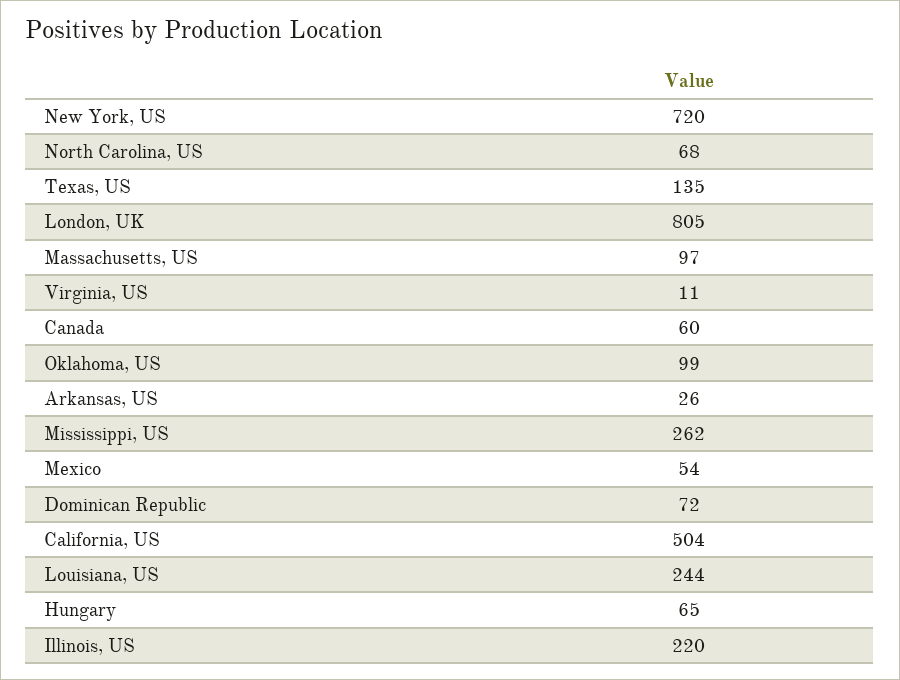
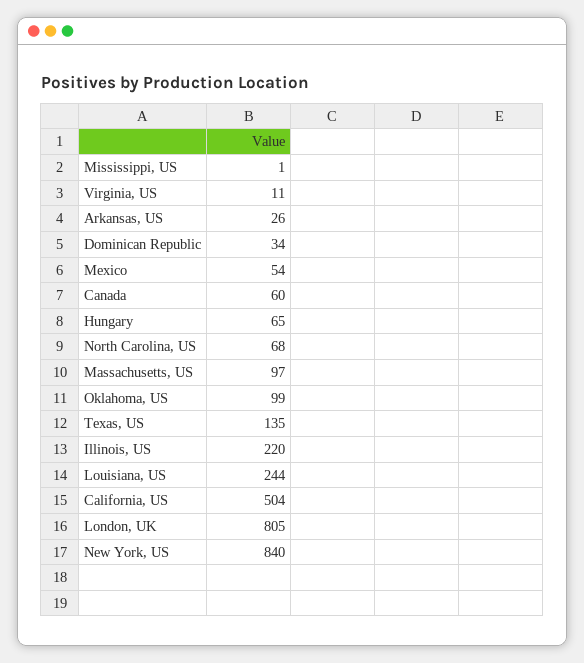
  {
-   "New York, US": 720,
+   "New York, US": 840,
    "North Carolina, US": 68,
    "Texas, US": 135,
    "London, UK": 805,
    "Massachusetts, US": 97,
    "Virginia, US": 11,
    "Canada": 60,
    "Oklahoma, US": 99,
    "Arkansas, US": 26,
-   "Mississippi, US": 262,
+   "Mississippi, US": 1,
    "Mexico": 54,
-   "Dominican Republic": 72,
+   "Dominican Republic": 34,
    "California, US": 504,
    "Louisiana, US": 244,
    "Hungary": 65,
    "Illinois, US": 220
  }

